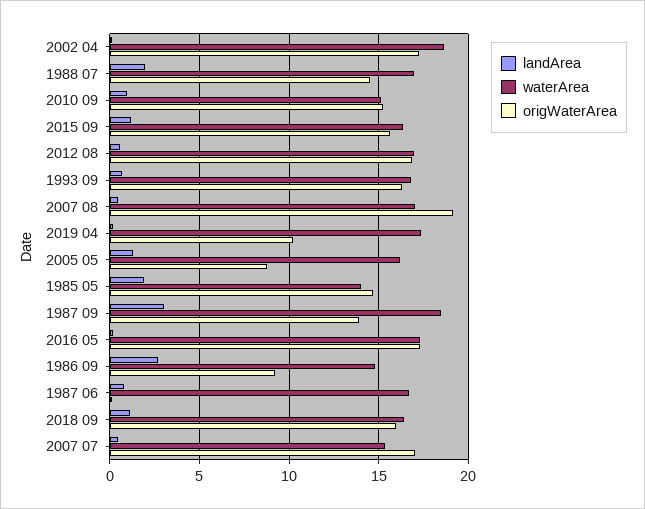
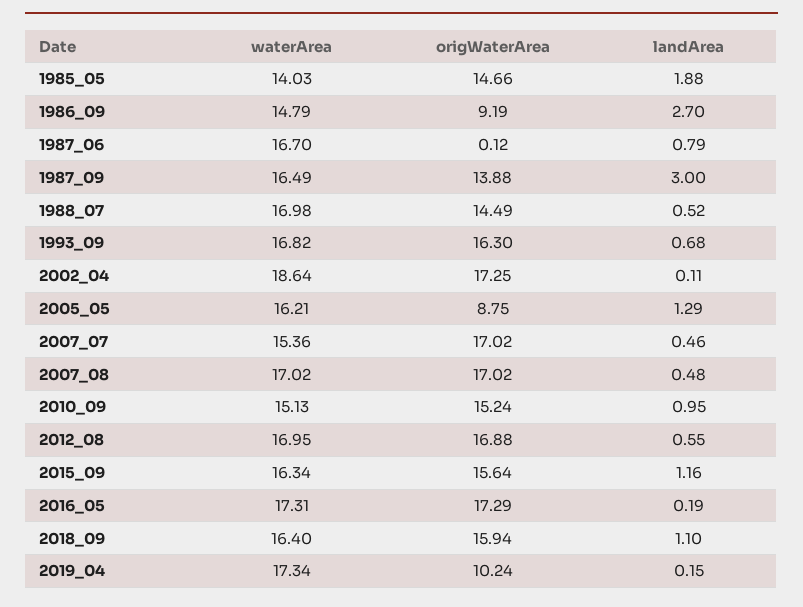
  {
    "landArea": {
      "2002 04": 0.11,
-     "1988 07": 2,
+     "1988 07": 0.52,
      "2010 09": 0.95,
      "2015 09": 1.16,
      "2012 08": 0.55,
      "1993 09": 0.68,
      "2007 08": 0.48,
      "2019 04": 0.15,
      "2005 05": 1.29,
      "1985 05": 1.88,
      "1987 09": 3,
      "2016 05": 0.19,
      "1986 09": 2.7,
      "1987 06": 0.79,
      "2018 09": 1.1,
      "2007 07": 0.46
    },
    "waterArea": {
      "2002 04": 18.64,
      "1988 07": 16.98,
      "2010 09": 15.13,
      "2015 09": 16.34,
      "2012 08": 16.95,
      "1993 09": 16.82,
      "2007 08": 17.02,
      "2019 04": 17.34,
      "2005 05": 16.21,
      "1985 05": 14.03,
-     "1987 09": 18.5,
+     "1987 09": 16.49,
      "2016 05": 17.31,
      "1986 09": 14.79,
      "1987 06": 16.7,
      "2018 09": 16.4,
      "2007 07": 15.36
    },
    "origWaterArea": {
      "2002 04": 17.25,
      "1988 07": 14.49,
      "2010 09": 15.24,
      "2015 09": 15.64,
      "2012 08": 16.88,
      "1993 09": 16.3,
-     "2007 08": 19,
+     "2007 08": 17.02,
      "2019 04": 10.24,
      "2005 05": 8.75,
      "1985 05": 14.66,
      "1987 09": 13.88,
      "2016 05": 17.29,
      "1986 09": 9.19,
      "1987 06": 0.12,
      "2018 09": 15.94,
      "2007 07": 17.02
    }
  }

